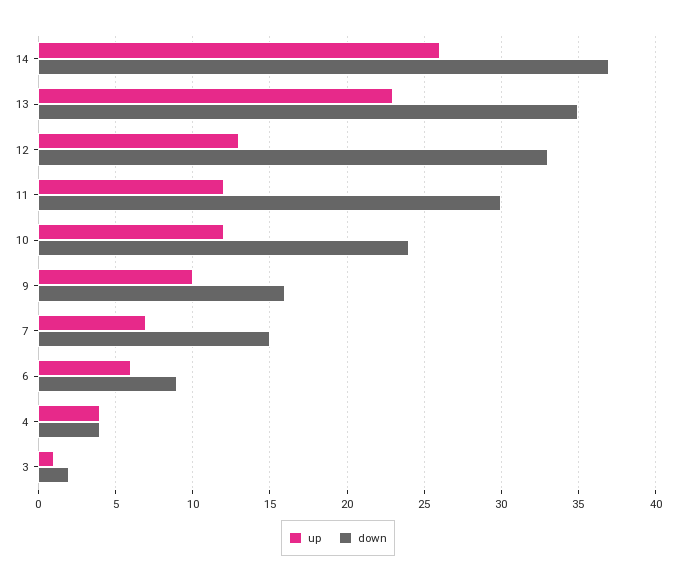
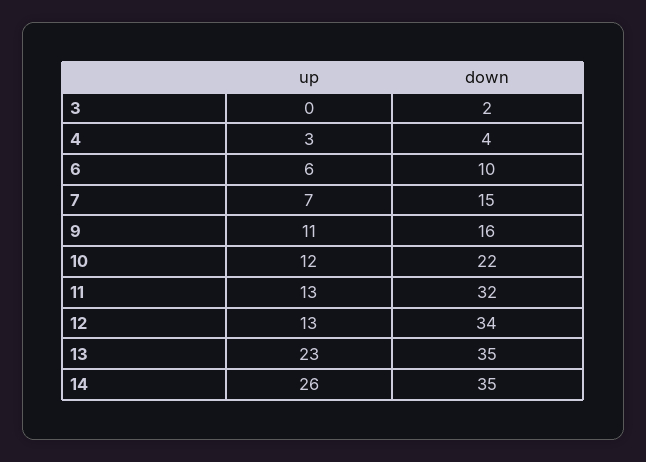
  {
    "up": {
      "14": 26,
      "13": 23,
      "12": 13,
-     "11": 12,
+     "11": 13,
      "10": 12,
-     "9": 10,
+     "9": 11,
      "7": 7,
      "6": 6,
-     "4": 4,
+     "4": 3,
-     "3": 1
+     "3": 0
    },
    "down": {
-     "14": 37,
+     "14": 35,
      "13": 35,
-     "12": 33,
+     "12": 34,
-     "11": 30,
+     "11": 32,
-     "10": 24,
+     "10": 22,
      "9": 16,
      "7": 15,
-     "6": 9,
+     "6": 10,
      "4": 4,
      "3": 2
    }
  }

